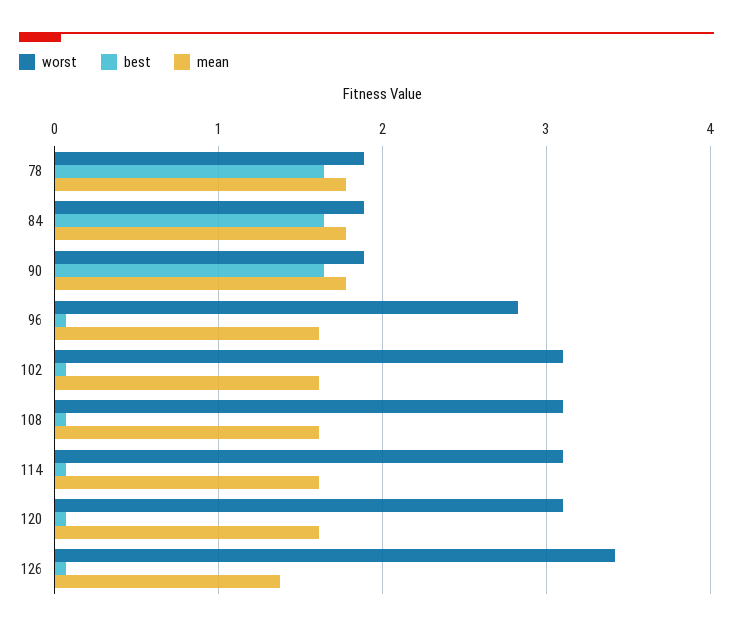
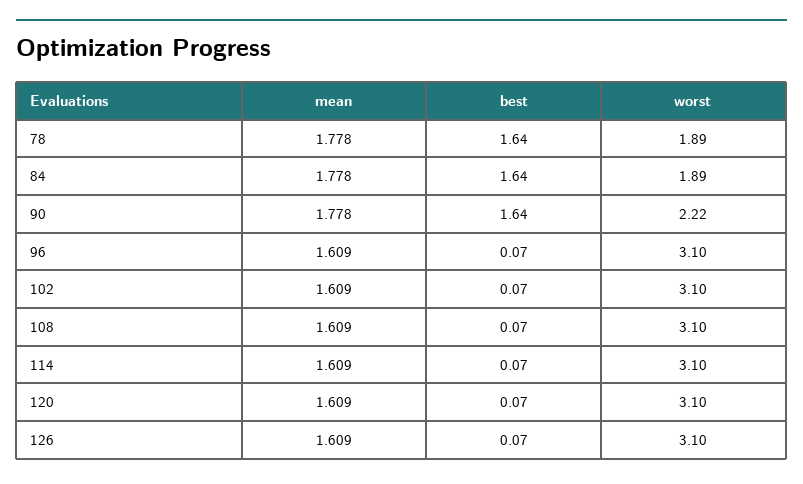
  {
    "worst": {
      "78": 1.89,
      "84": 1.89,
-     "90": 1.9,
+     "90": 2.22,
-     "96": 2.8,
+     "96": 3.1,
      "102": 3.1,
      "108": 3.1,
      "114": 3.1,
      "120": 3.1,
-     "126": 3.4
+     "126": 3.1
    },
    "best": {
      "78": 1.64,
      "84": 1.64,
      "90": 1.64,
      "96": 0.07,
      "102": 0.07,
      "108": 0.07,
      "114": 0.07,
      "120": 0.07,
      "126": 0.07
    },
    "mean": {
      "78": 1.778,
      "84": 1.778,
      "90": 1.778,
      "96": 1.609,
      "102": 1.609,
      "108": 1.609,
      "114": 1.609,
      "120": 1.609,
-     "126": 1.4
+     "126": 1.609
    }
  }

